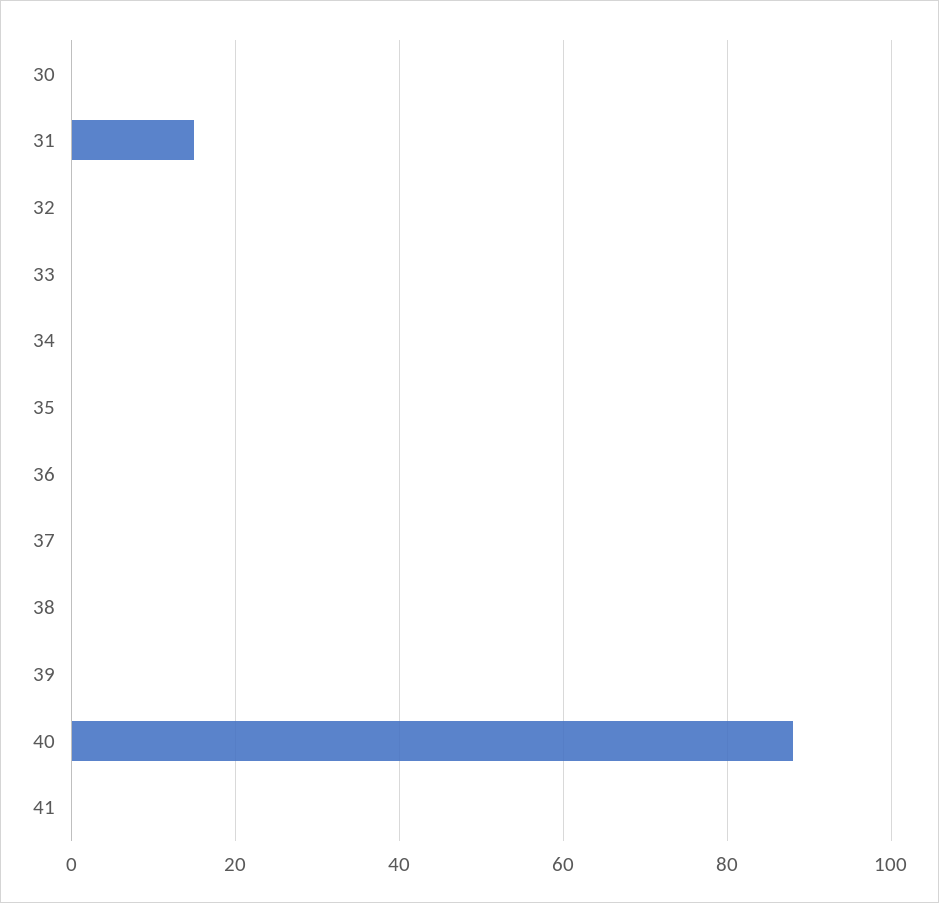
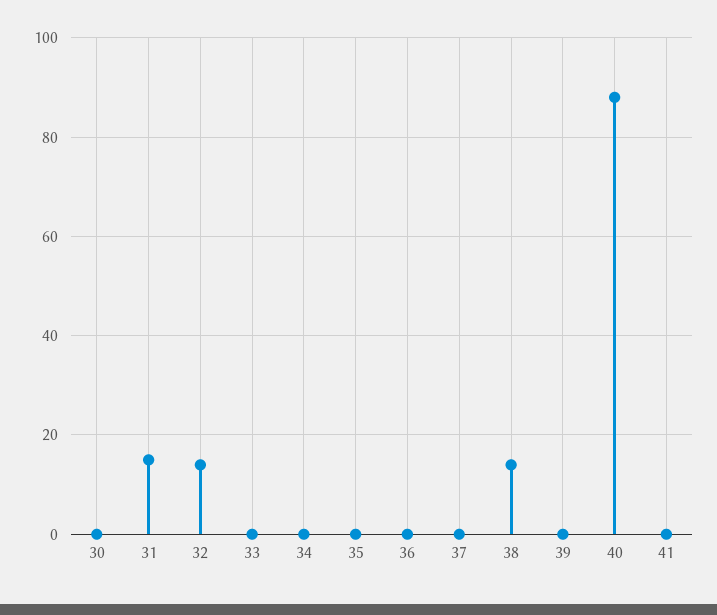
  {
    "30": 0,
    "31": 15,
-   "32": 0,
+   "32": 15,
    "33": 0,
    "34": 0,
    "35": 0,
    "36": 0,
    "37": 0,
-   "38": 0,
+   "38": 15,
    "39": 0,
    "40": 90,
    "41": 0
  }

